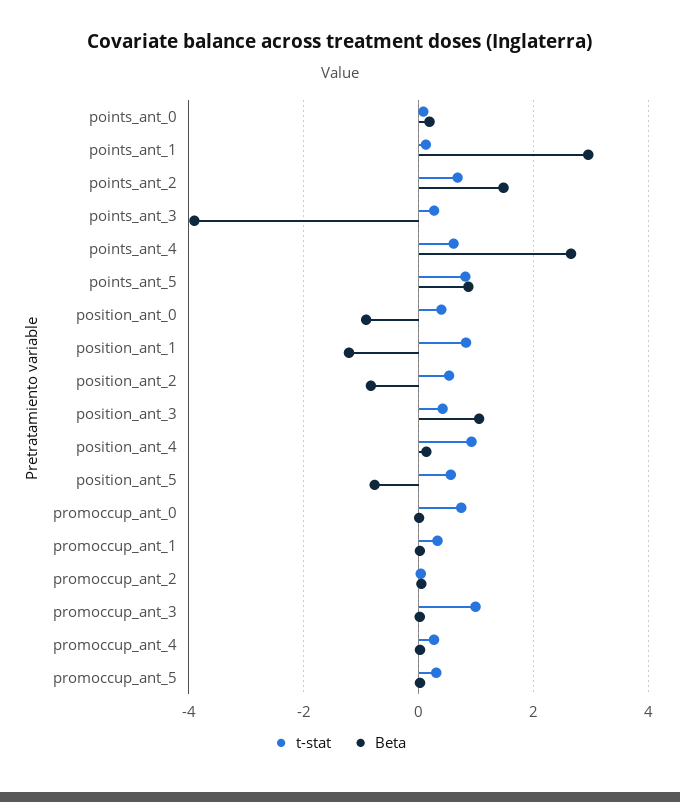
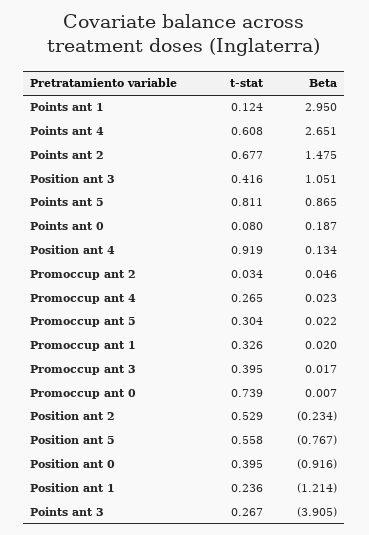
  {
    "t-stat": {
      "points_ant_0": 0.08,
      "points_ant_1": 0.124,
      "points_ant_2": 0.677,
      "points_ant_3": 0.267,
      "points_ant_4": 0.608,
      "points_ant_5": 0.811,
      "position_ant_0": 0.395,
-     "position_ant_1": 0.8,
+     "position_ant_1": 0.236,
      "position_ant_2": 0.529,
      "position_ant_3": 0.416,
      "position_ant_4": 0.919,
      "position_ant_5": 0.558,
      "promoccup_ant_0": 0.739,
      "promoccup_ant_1": 0.326,
      "promoccup_ant_2": 0.034,
-     "promoccup_ant_3": 1,
+     "promoccup_ant_3": 0.395,
      "promoccup_ant_4": 0.265,
      "promoccup_ant_5": 0.304
    },
    "Beta": {
      "points_ant_0": 0.187,
      "points_ant_1": 2.95,
      "points_ant_2": 1.475,
      "points_ant_3": -3.905,
      "points_ant_4": 2.651,
      "points_ant_5": 0.865,
      "position_ant_0": -0.916,
      "position_ant_1": -1.214,
-     "position_ant_2": -0.8,
+     "position_ant_2": -0.234,
      "position_ant_3": 1.051,
      "position_ant_4": 0.134,
      "position_ant_5": -0.767,
      "promoccup_ant_0": 0.007,
      "promoccup_ant_1": 0.02,
      "promoccup_ant_2": 0.046,
      "promoccup_ant_3": 0.017,
      "promoccup_ant_4": 0.023,
      "promoccup_ant_5": 0.022
    }
  }

